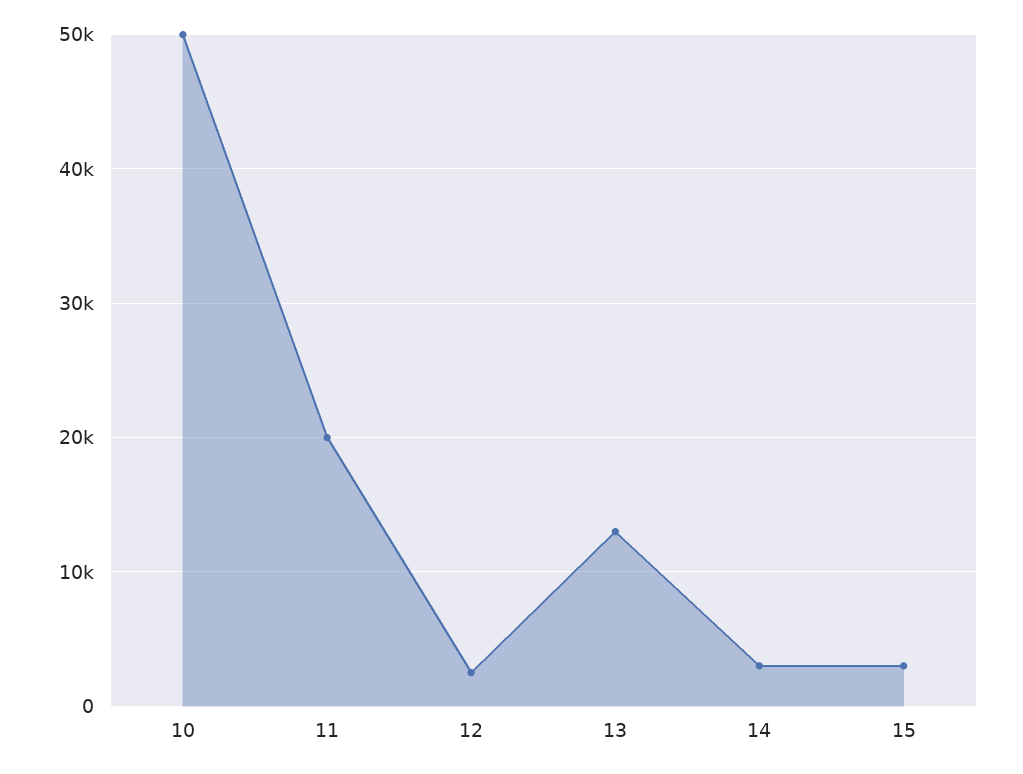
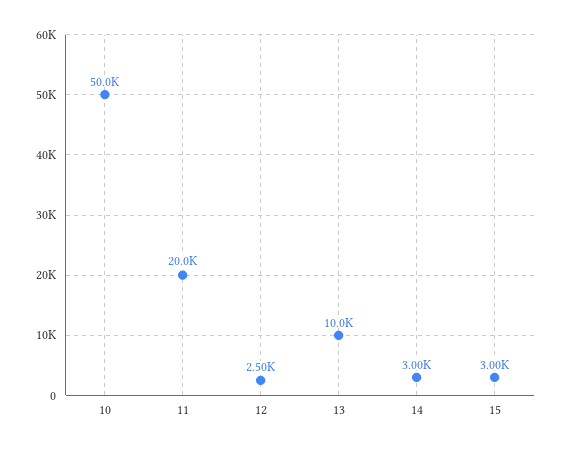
  {
    "10": 50000,
    "11": 20000,
    "12": 2500,
-   "13": 13000,
+   "13": 10000,
    "14": 3000,
    "15": 3000
  }

